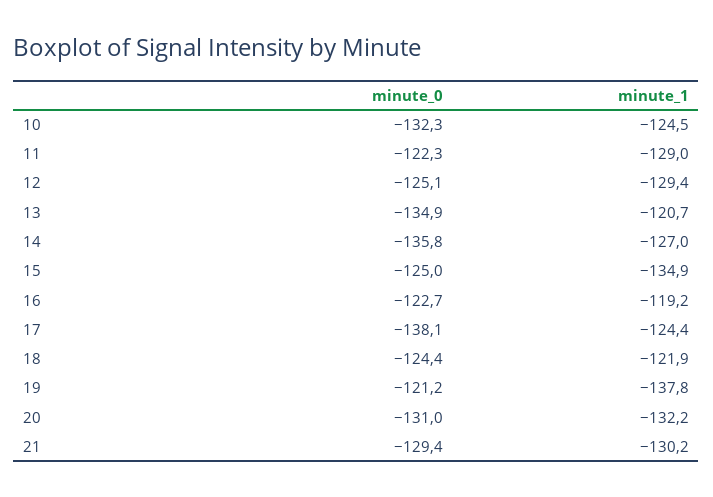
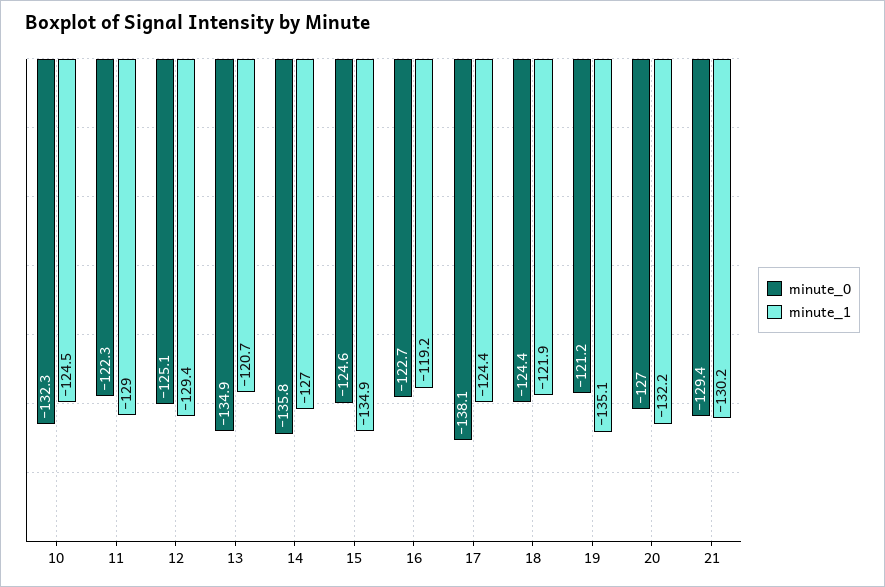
  {
    "minute_0": {
      "10": -132.3,
      "11": -122.3,
      "12": -125.1,
      "13": -134.9,
      "14": -135.8,
-     "15": -125,
+     "15": -124.6,
      "16": -122.7,
      "17": -138.1,
      "18": -124.4,
      "19": -121.2,
-     "20": -131,
+     "20": -127,
      "21": -129.4
    },
    "minute_1": {
      "10": -124.5,
      "11": -129,
      "12": -129.4,
      "13": -120.7,
      "14": -127,
      "15": -134.9,
      "16": -119.2,
      "17": -124.4,
      "18": -121.9,
-     "19": -137.8,
+     "19": -135.1,
      "20": -132.2,
      "21": -130.2
    }
  }

